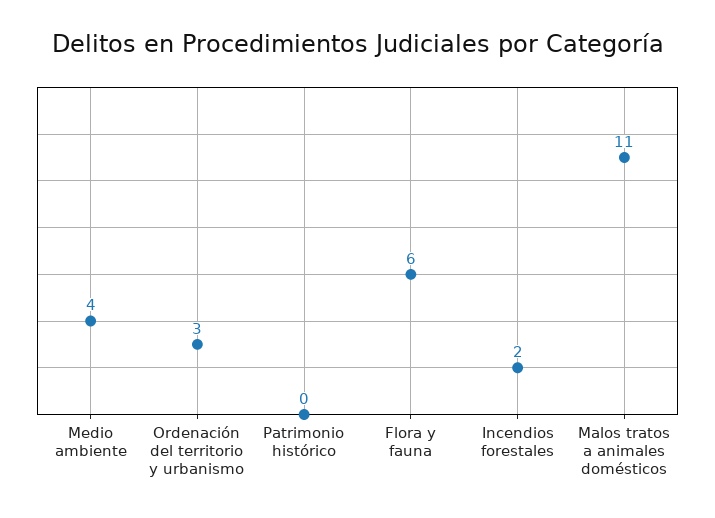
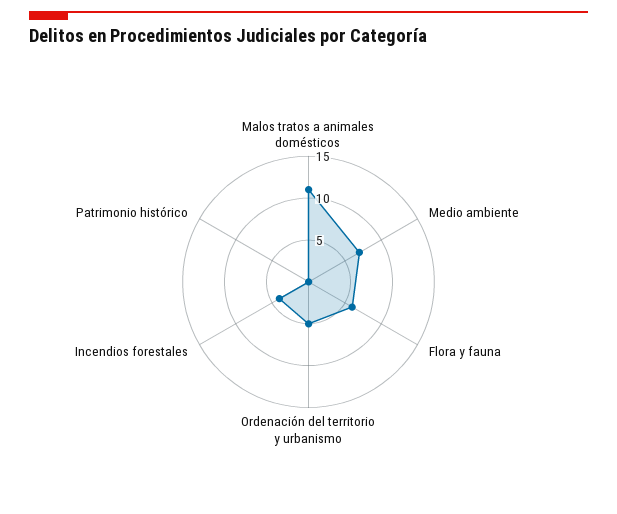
  {
-   "Medio ambiente": 4,
+   "Medio ambiente": 7,
-   "Ordenación del territorio y urbanismo": 3,
+   "Ordenación del territorio y urbanismo": 5,
    "Patrimonio histórico": 0,
    "Flora y fauna": 6,
-   "Incendios forestales": 2,
+   "Incendios forestales": 4,
    "Malos tratos a animales domésticos": 11
  }

